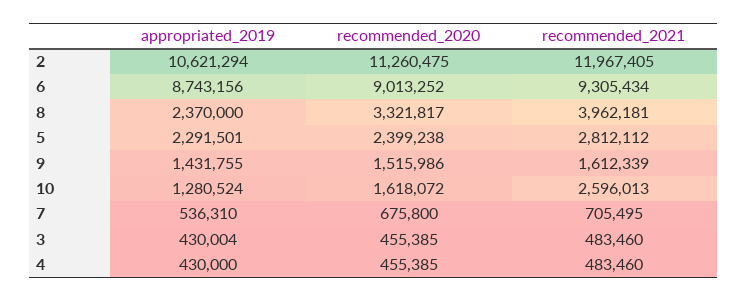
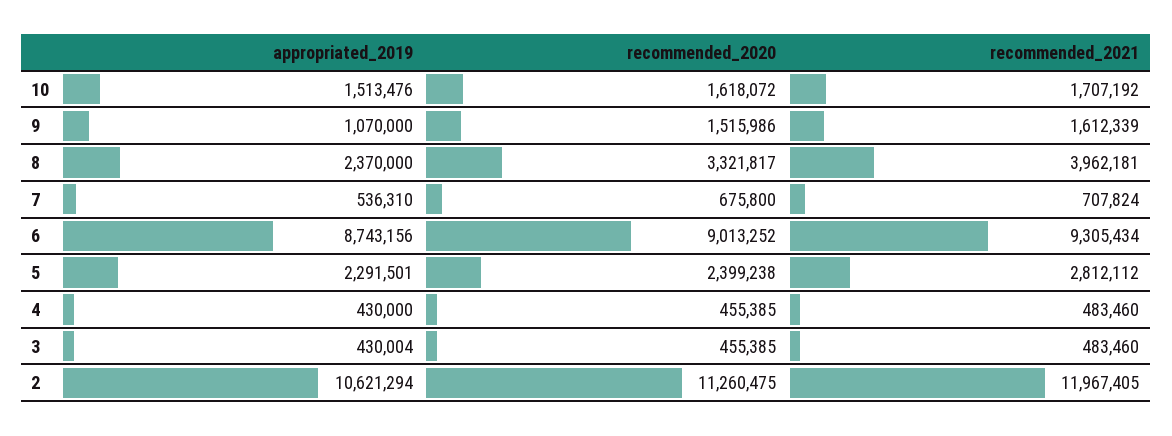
  {
    "appropriated_2019": {
      "2": 10621294,
      "6": 8743156,
      "8": 2370000,
      "5": 2291501,
-     "9": 1431755,
+     "9": 1070000,
-     "10": 1280524,
+     "10": 1513476,
      "7": 536310,
      "3": 430004,
      "4": 430000
    },
    "recommended_2020": {
      "2": 11260475,
      "6": 9013252,
      "8": 3321817,
      "5": 2399238,
      "9": 1515986,
      "10": 1618072,
      "7": 675800,
      "3": 455385,
      "4": 455385
    },
    "recommended_2021": {
      "2": 11967405,
      "6": 9305434,
      "8": 3962181,
      "5": 2812112,
      "9": 1612339,
-     "10": 2596013,
+     "10": 1707192,
-     "7": 705495,
+     "7": 707824,
      "3": 483460,
      "4": 483460
    }
  }

